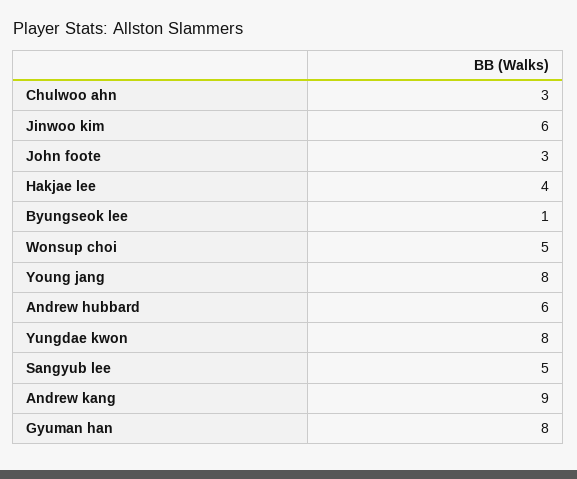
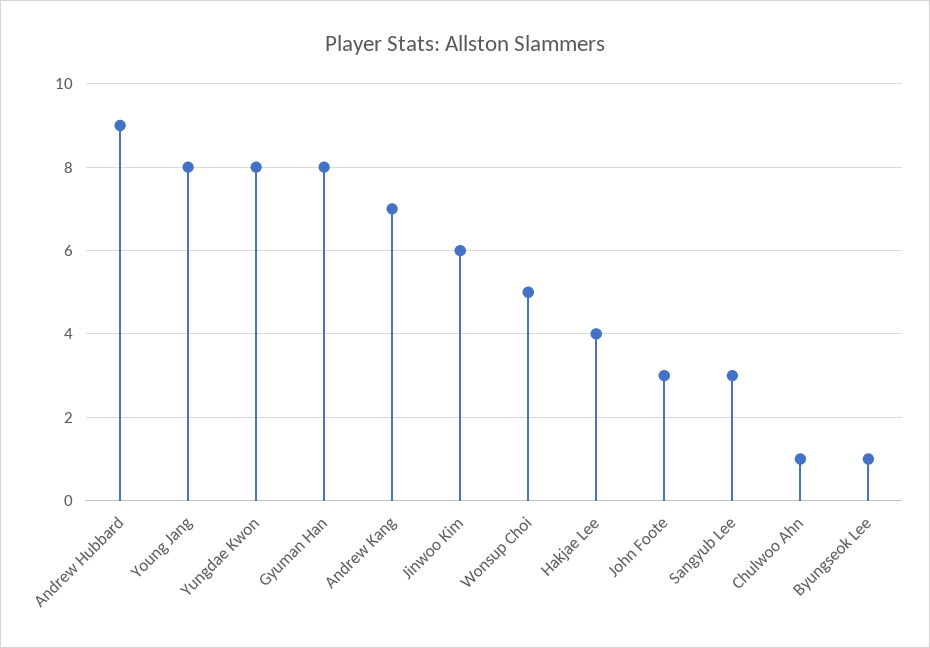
  {
-   "Chulwoo ahn": 3,
+   "Chulwoo ahn": 1,
    "Jinwoo kim": 6,
    "John foote": 3,
    "Hakjae lee": 4,
    "Byungseok lee": 1,
    "Wonsup choi": 5,
    "Young jang": 8,
-   "Andrew hubbard": 6,
+   "Andrew hubbard": 9,
    "Yungdae kwon": 8,
-   "Sangyub lee": 5,
+   "Sangyub lee": 3,
-   "Andrew kang": 9,
+   "Andrew kang": 7,
    "Gyuman han": 8
  }

